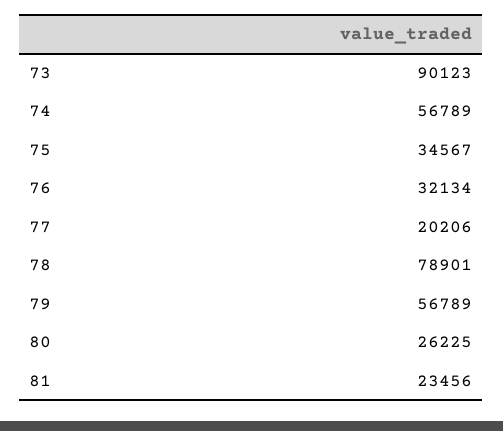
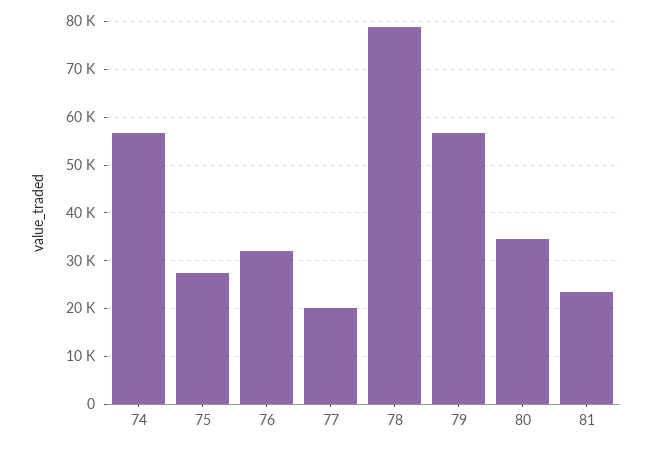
  {
-   "73": 90123,
    "74": 56789,
-   "75": 34567,
+   "75": 28000,
    "76": 32134,
    "77": 20206,
    "78": 78901,
    "79": 56789,
-   "80": 26225,
+   "80": 34000,
    "81": 23456
  }

